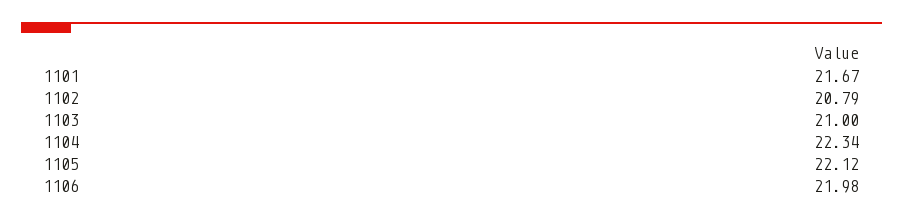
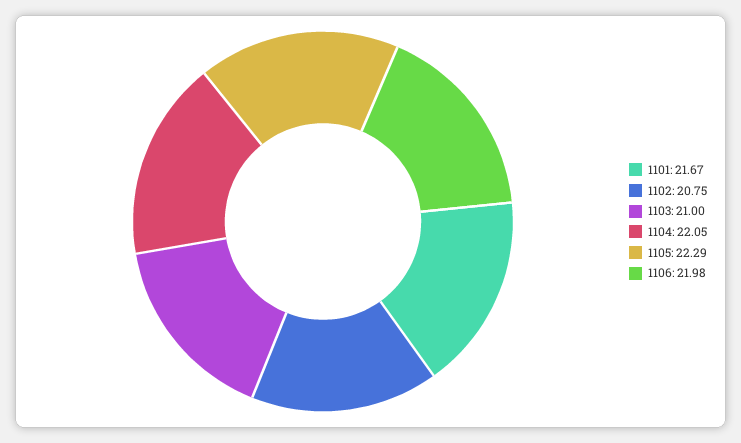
  {
    "1101": 21.67,
-   "1102": 20.79,
+   "1102": 20.75,
    "1103": 21,
-   "1104": 22.34,
+   "1104": 22.05,
-   "1105": 22.12,
+   "1105": 22.29,
    "1106": 21.98
  }

